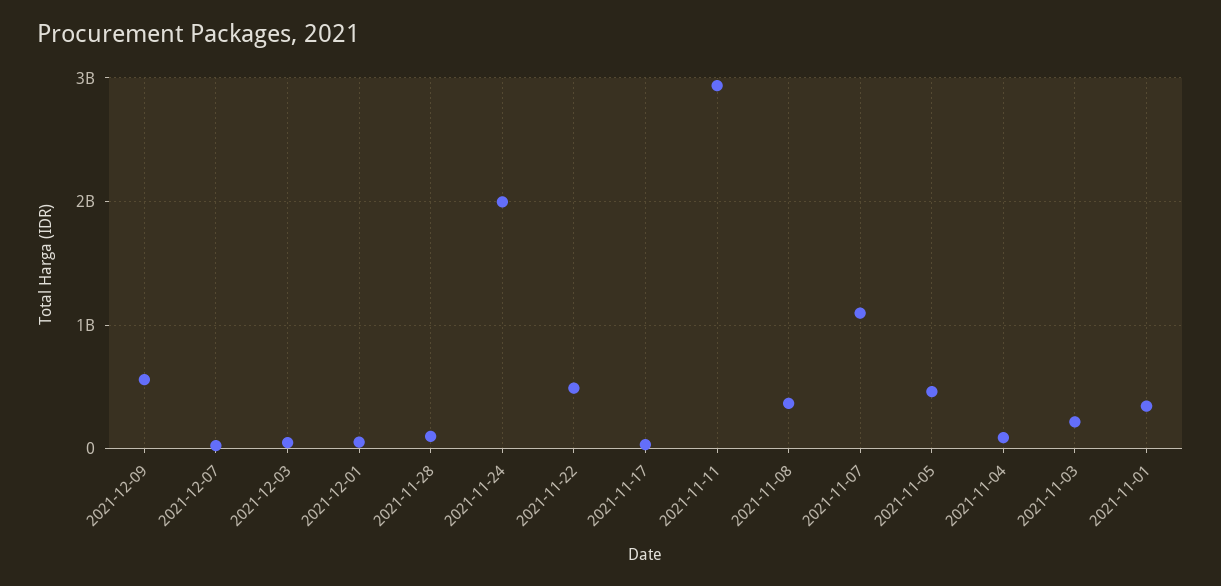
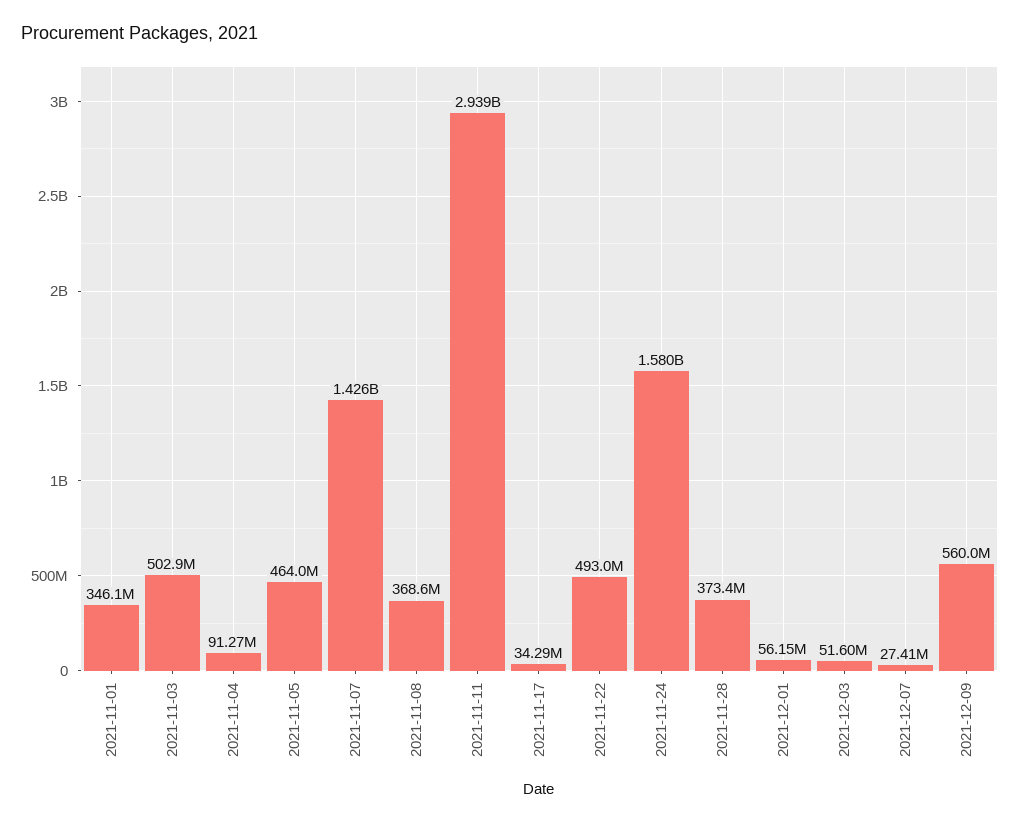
  {
    "2021-12-09": 560000000,
    "2021-12-07": 27410000,
    "2021-12-03": 51600000,
    "2021-12-01": 56150000,
-   "2021-11-28": 100000000,
+   "2021-11-28": 373400000,
-   "2021-11-24": 2000000000,
+   "2021-11-24": 1580000000,
    "2021-11-22": 493000000,
    "2021-11-17": 34290000,
    "2021-11-11": 2939000000,
    "2021-11-08": 368600000,
-   "2021-11-07": 1100000000,
+   "2021-11-07": 1426000000,
    "2021-11-05": 464000000,
    "2021-11-04": 91270000,
-   "2021-11-03": 200000000,
+   "2021-11-03": 502900000,
    "2021-11-01": 346100000
  }

